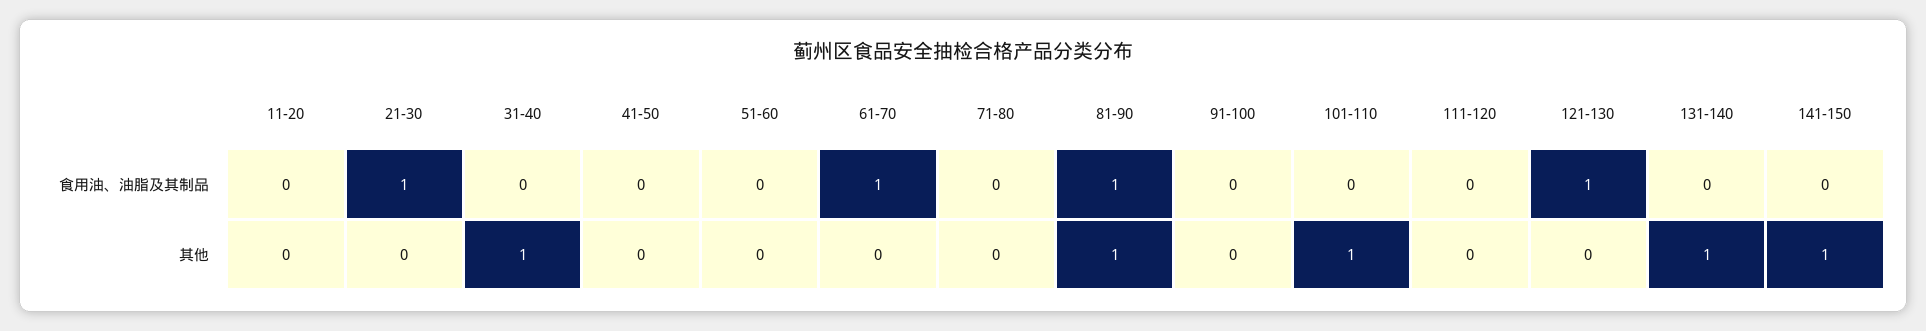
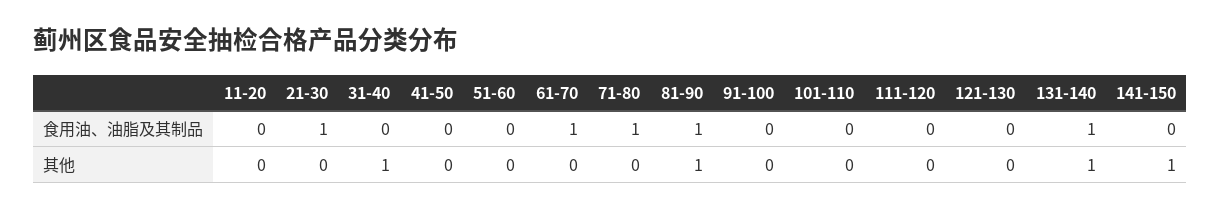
  {
    "11-20": {
      "食用油、油脂及其制品": 0,
      "其他": 0
    },
    "21-30": {
      "食用油、油脂及其制品": 1,
      "其他": 0
    },
    "31-40": {
      "食用油、油脂及其制品": 0,
      "其他": 1
    },
    "41-50": {
      "食用油、油脂及其制品": 0,
      "其他": 0
    },
    "51-60": {
      "食用油、油脂及其制品": 0,
      "其他": 0
    },
    "61-70": {
      "食用油、油脂及其制品": 1,
      "其他": 0
    },
    "71-80": {
-     "食用油、油脂及其制品": 0,
+     "食用油、油脂及其制品": 1,
      "其他": 0
    },
    "81-90": {
      "食用油、油脂及其制品": 1,
      "其他": 1
    },
    "91-100": {
      "食用油、油脂及其制品": 0,
      "其他": 0
    },
    "101-110": {
      "食用油、油脂及其制品": 0,
-     "其他": 1
+     "其他": 0
    },
    "111-120": {
      "食用油、油脂及其制品": 0,
      "其他": 0
    },
    "121-130": {
-     "食用油、油脂及其制品": 1,
+     "食用油、油脂及其制品": 0,
      "其他": 0
    },
    "131-140": {
-     "食用油、油脂及其制品": 0,
+     "食用油、油脂及其制品": 1,
      "其他": 1
    },
    "141-150": {
      "食用油、油脂及其制品": 0,
      "其他": 1
    }
  }

